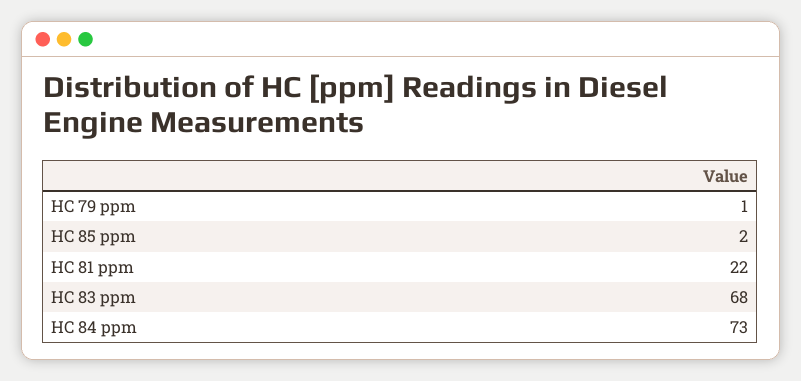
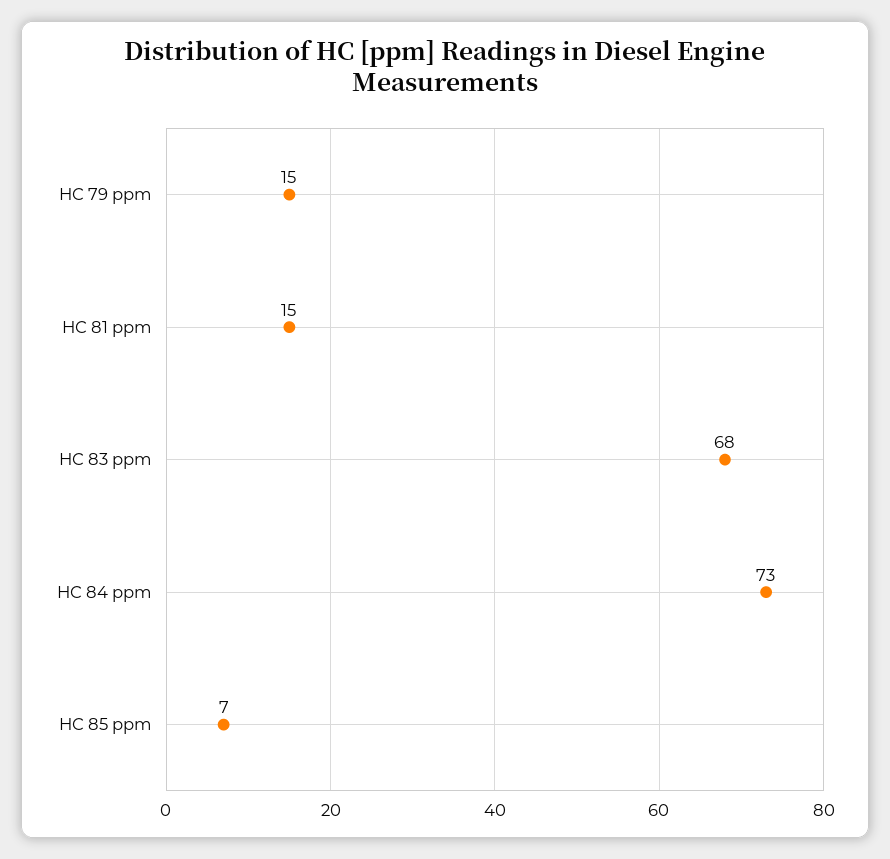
  {
-   "HC 79 ppm": 1,
+   "HC 79 ppm": 15,
-   "HC 85 ppm": 2,
+   "HC 85 ppm": 7,
-   "HC 81 ppm": 22,
+   "HC 81 ppm": 15,
    "HC 83 ppm": 68,
    "HC 84 ppm": 73
  }

